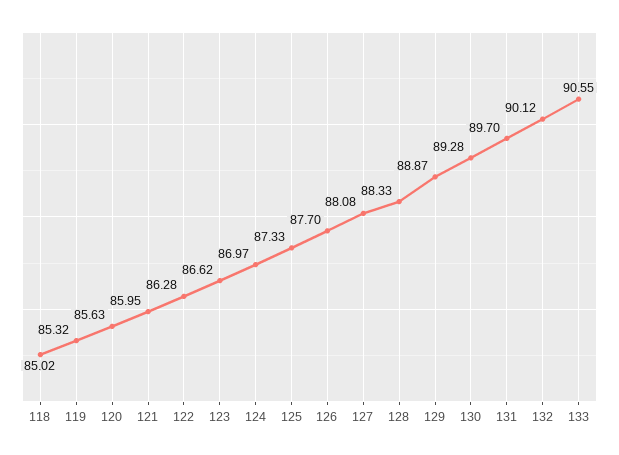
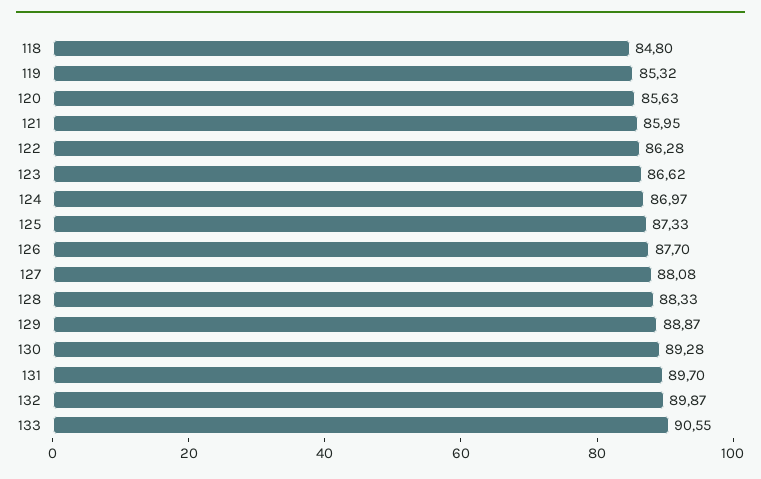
  {
-   "118": 85.02,
+   "118": 84.8,
    "119": 85.32,
    "120": 85.63,
    "121": 85.95,
    "122": 86.28,
    "123": 86.62,
    "124": 86.97,
    "125": 87.33,
    "126": 87.7,
    "127": 88.08,
    "128": 88.33,
    "129": 88.87,
    "130": 89.28,
    "131": 89.7,
-   "132": 90.12,
+   "132": 89.87,
    "133": 90.55
  }

